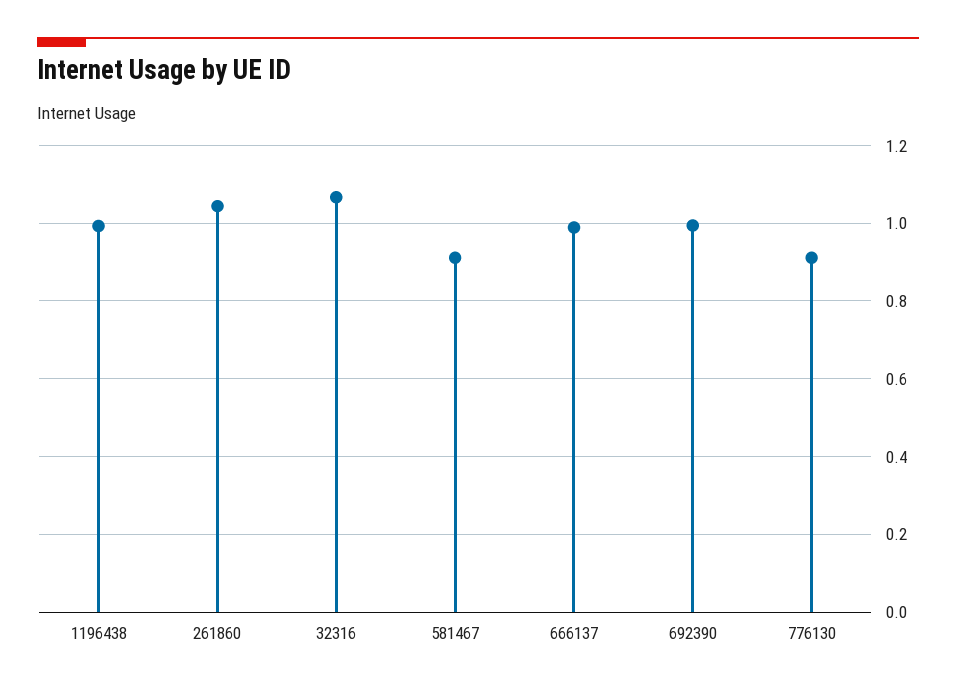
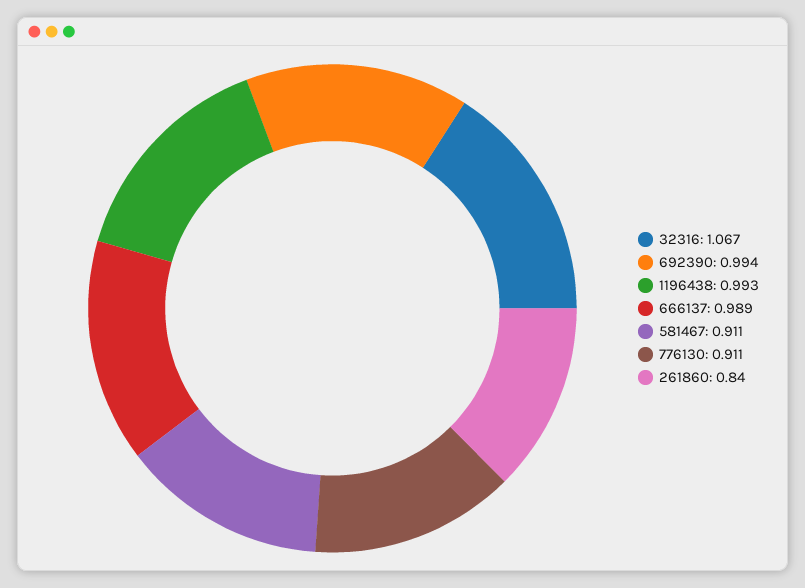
  {
    "1196438": 0.993,
-   "261860": 1.04,
+   "261860": 0.84,
    "32316": 1.067,
    "581467": 0.911,
    "666137": 0.989,
    "692390": 0.994,
    "776130": 0.911
  }

